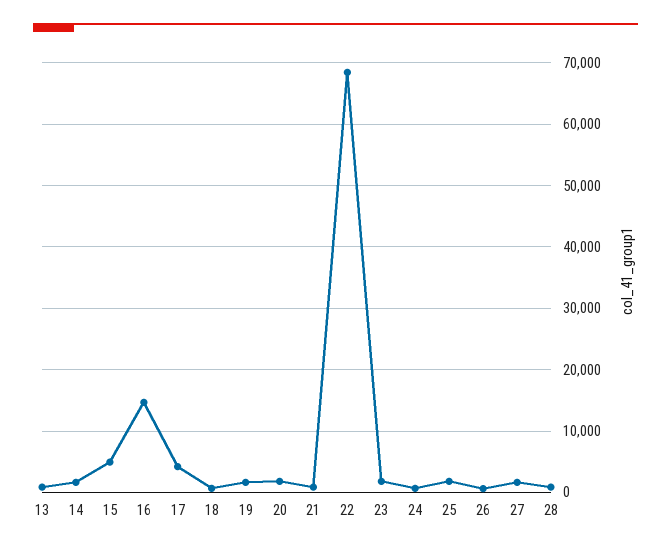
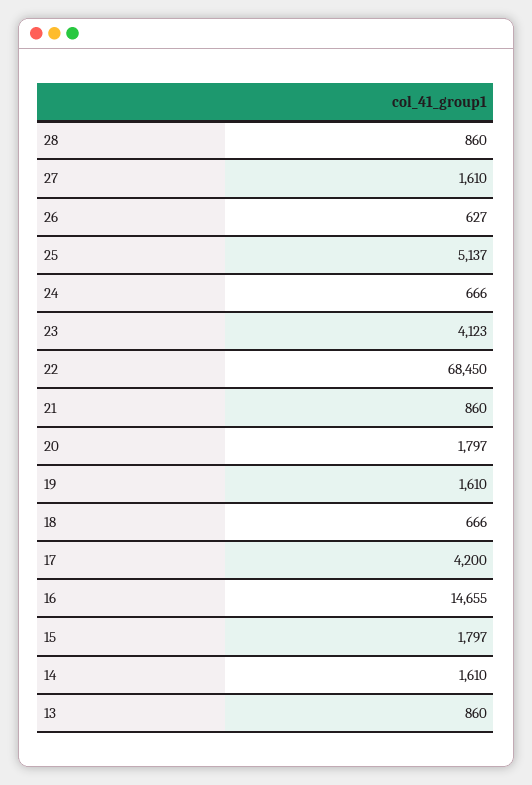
  {
    "13": 860,
    "14": 1610,
-   "15": 5000,
+   "15": 1797,
    "16": 14655,
    "17": 4200,
    "18": 666,
    "19": 1610,
    "20": 1797,
    "21": 860,
    "22": 68450,
-   "23": 2000,
+   "23": 4123,
    "24": 666,
-   "25": 2000,
+   "25": 5137,
    "26": 627,
    "27": 1610,
    "28": 860
  }

